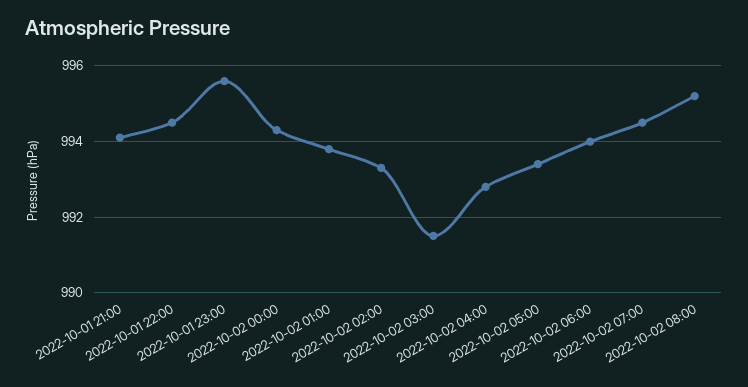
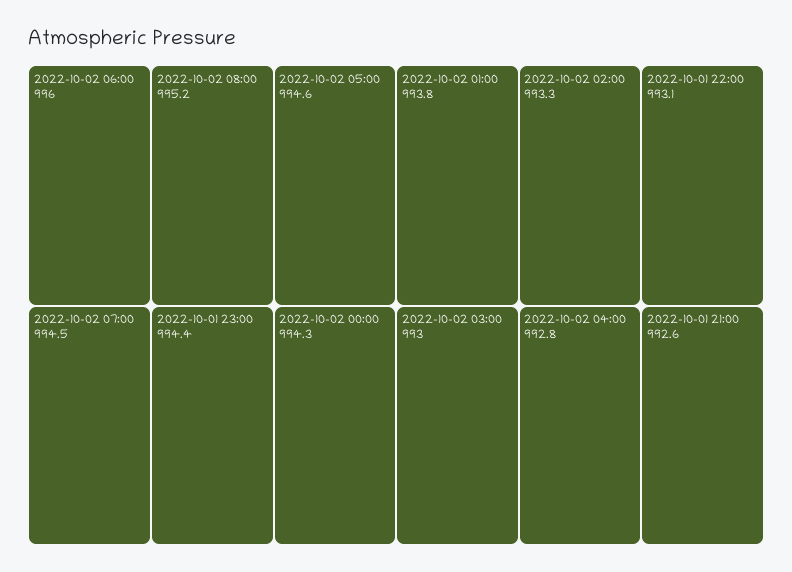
  {
-   "2022-10-01 21:00": 994,
+   "2022-10-01 21:00": 992.6,
-   "2022-10-01 22:00": 994.5,
+   "2022-10-01 22:00": 993.1,
-   "2022-10-01 23:00": 995.5,
+   "2022-10-01 23:00": 994.4,
    "2022-10-02 00:00": 994.3,
    "2022-10-02 01:00": 993.8,
    "2022-10-02 02:00": 993.3,
-   "2022-10-02 03:00": 991.5,
+   "2022-10-02 03:00": 993,
    "2022-10-02 04:00": 992.8,
-   "2022-10-02 05:00": 993.5,
+   "2022-10-02 05:00": 994.6,
-   "2022-10-02 06:00": 994,
+   "2022-10-02 06:00": 996,
    "2022-10-02 07:00": 994.5,
    "2022-10-02 08:00": 995.2
  }

